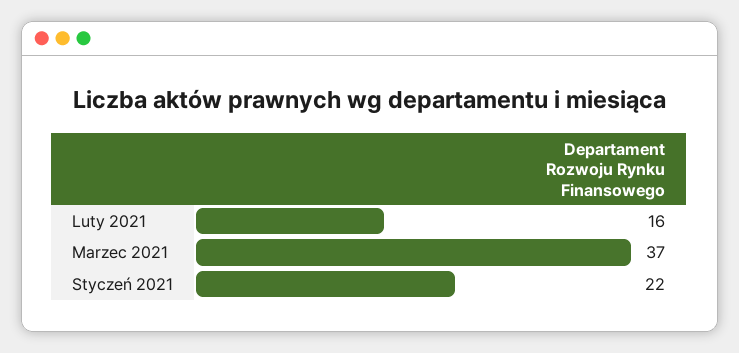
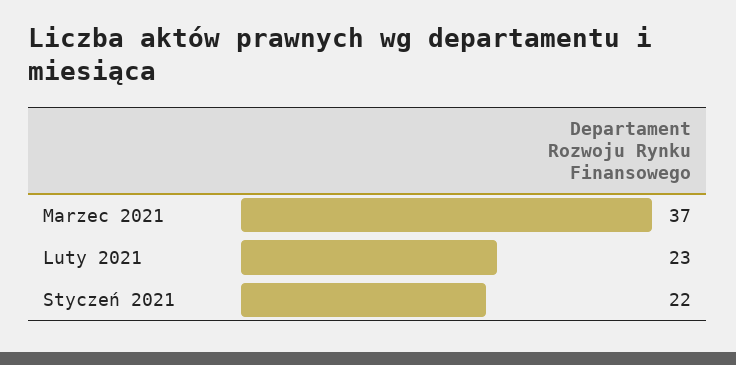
  {
-   "Luty 2021": 16,
+   "Luty 2021": 23,
    "Marzec 2021": 37,
    "Styczeń 2021": 22
  }

